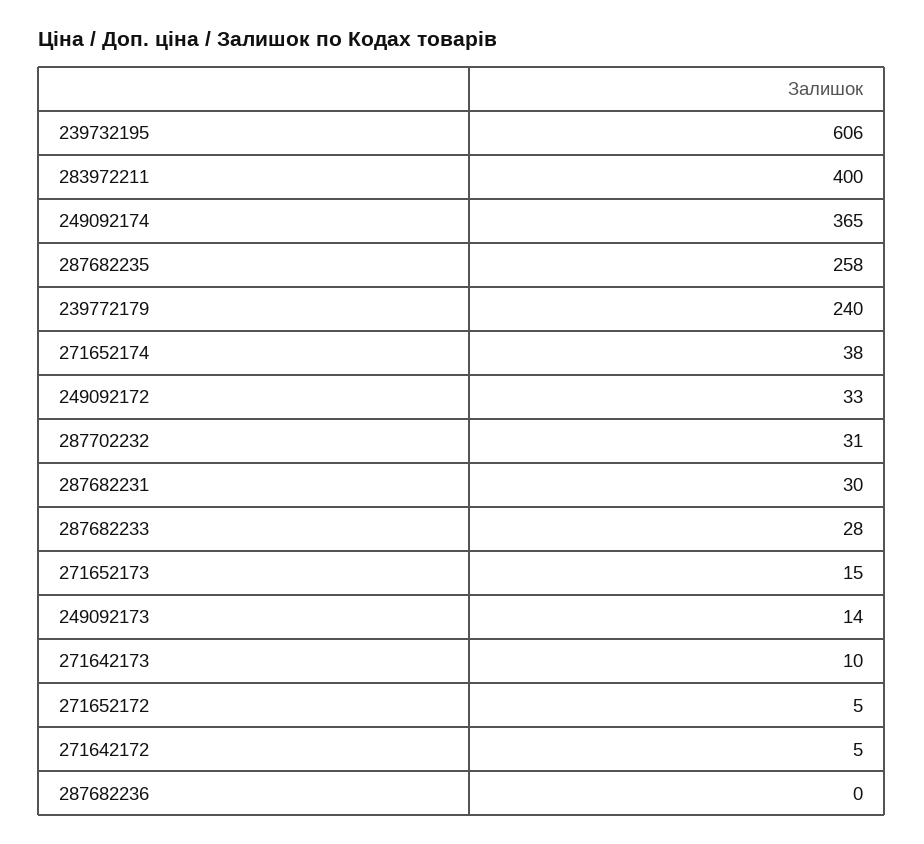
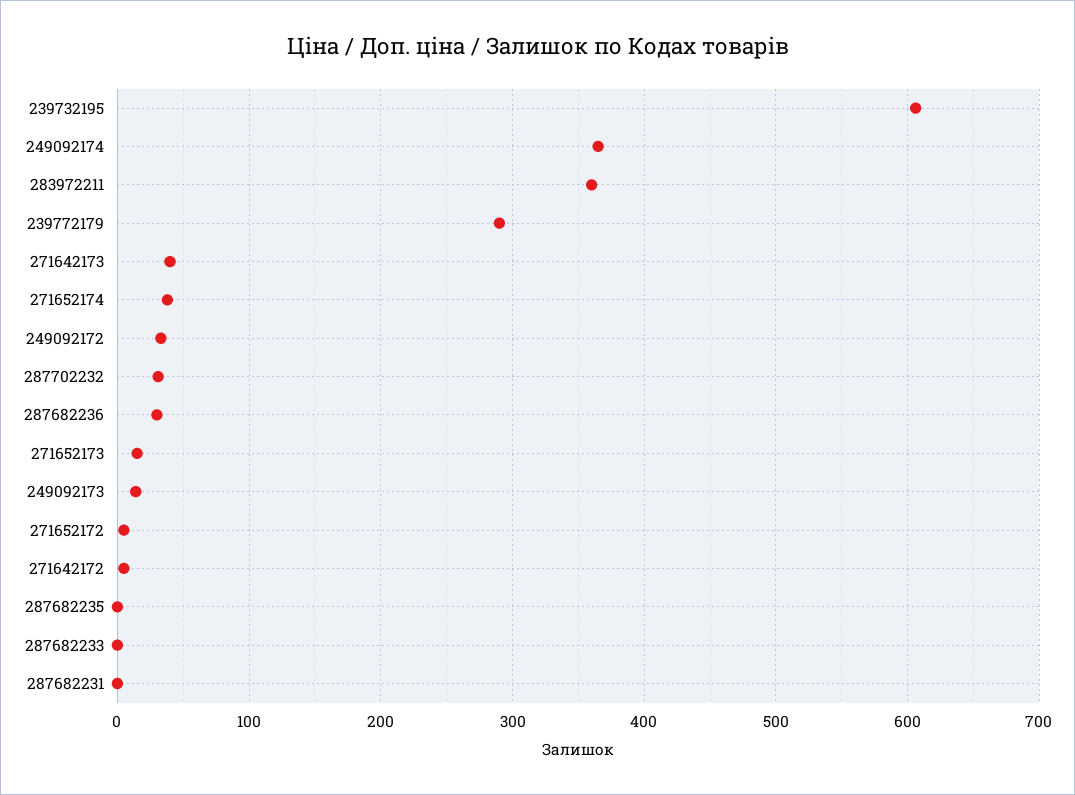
  {
    "239732195": 606,
-   "283972211": 400,
+   "283972211": 360,
    "249092174": 365,
-   "287682235": 258,
+   "287682235": 0,
-   "239772179": 240,
+   "239772179": 290,
    "271652174": 38,
    "249092172": 33,
    "287702232": 31,
-   "287682231": 30,
+   "287682231": 0,
-   "287682233": 28,
+   "287682233": 0,
    "271652173": 15,
    "249092173": 14,
-   "271642173": 10,
+   "271642173": 40,
    "271652172": 5,
    "271642172": 5,
-   "287682236": 0
+   "287682236": 30
  }

